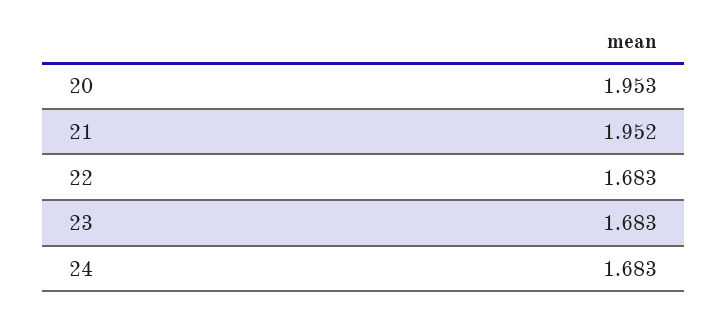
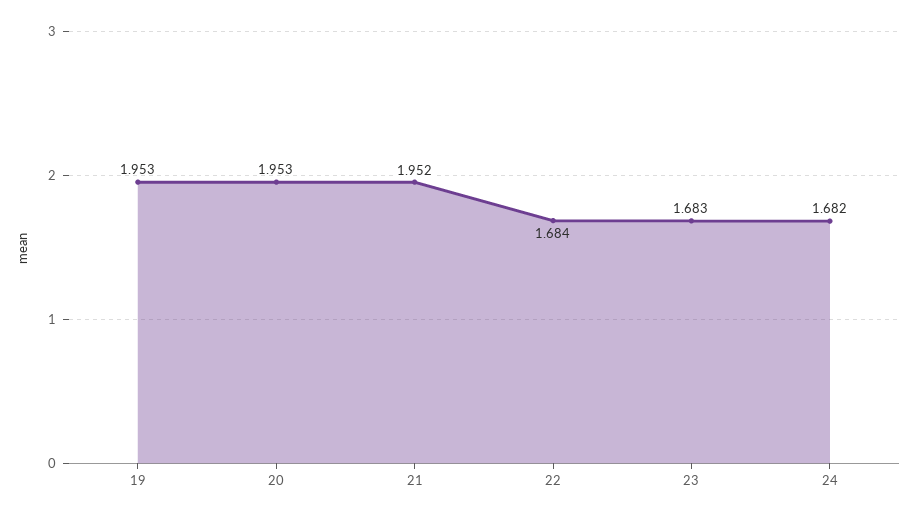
  {
    "20": 1.953,
    "21": 1.952,
-   "22": 1.683,
+   "22": 1.684,
    "23": 1.683,
-   "24": 1.683
+   "24": 1.682,
+   "19": 1.953
  }

